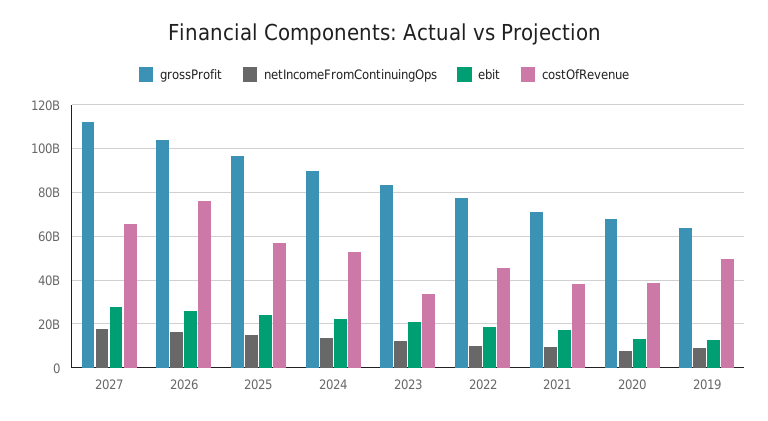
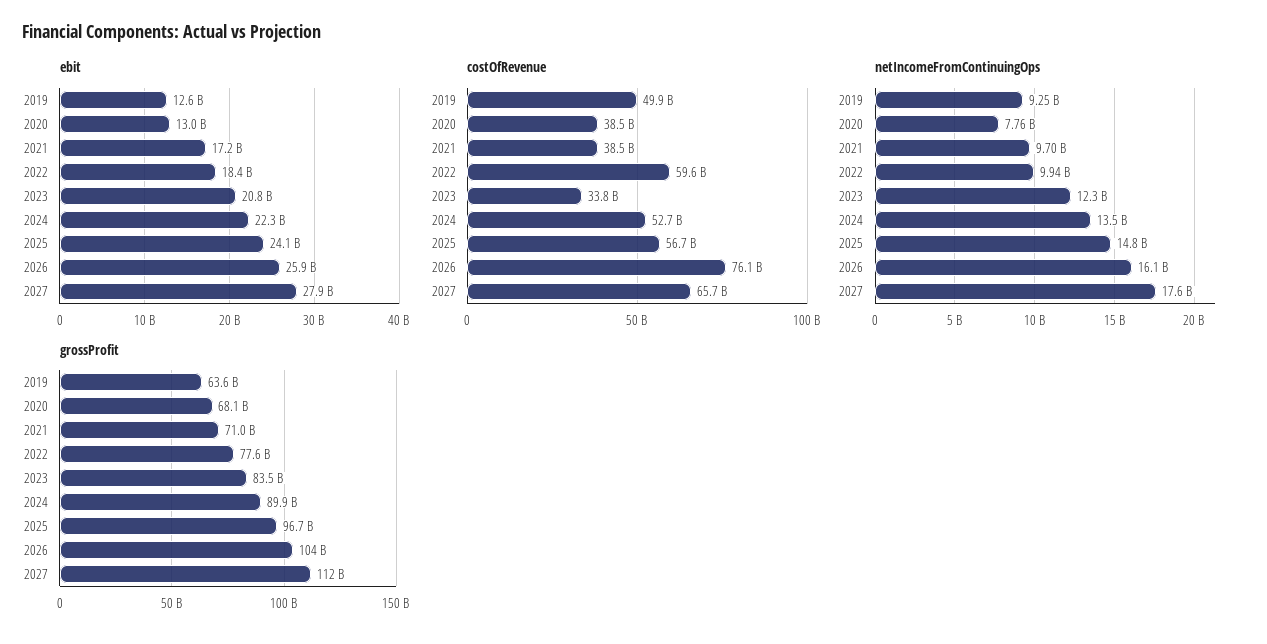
  {
    "grossProfit": {
      "2027": 112000000000,
      "2026": 104000000000,
      "2025": 96700000000,
      "2024": 89900000000,
      "2023": 83500000000,
      "2022": 77600000000,
      "2021": 71000000000,
      "2020": 68100000000,
      "2019": 63600000000
    },
    "netIncomeFromContinuingOps": {
      "2027": 17600000000,
      "2026": 16100000000,
      "2025": 14800000000,
      "2024": 13500000000,
      "2023": 12300000000,
      "2022": 9940000000,
      "2021": 9700000000,
      "2020": 7760000000,
      "2019": 9250000000
    },
    "ebit": {
      "2027": 27900000000,
      "2026": 25900000000,
      "2025": 24100000000,
      "2024": 22300000000,
      "2023": 20800000000,
      "2022": 18400000000,
      "2021": 17200000000,
      "2020": 13000000000,
      "2019": 12600000000
    },
    "costOfRevenue": {
      "2027": 65700000000,
      "2026": 76100000000,
      "2025": 56700000000,
      "2024": 52700000000,
      "2023": 33800000000,
-     "2022": 45000000000,
+     "2022": 59600000000,
      "2021": 38500000000,
      "2020": 38500000000,
      "2019": 49900000000
    }
  }

